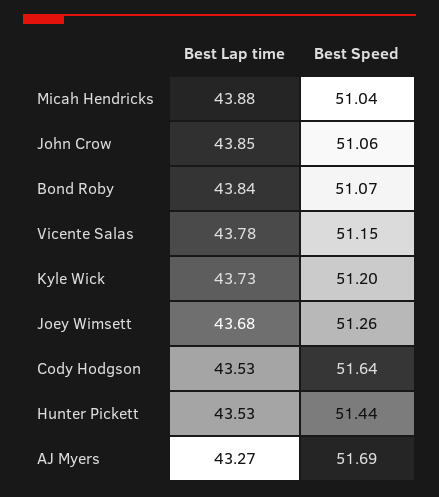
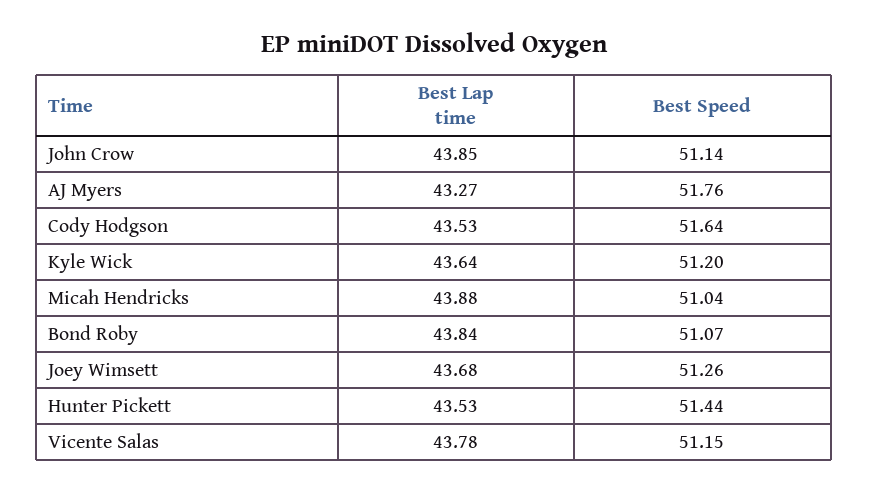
  {
    "Best Lap time": {
      "Micah Hendricks": 43.88,
      "John Crow": 43.85,
      "Bond Roby": 43.84,
      "Vicente Salas": 43.78,
-     "Kyle Wick": 43.73,
+     "Kyle Wick": 43.64,
      "Joey Wimsett": 43.68,
      "Cody Hodgson": 43.53,
      "Hunter Pickett": 43.53,
      "AJ Myers": 43.27
    },
    "Best Speed": {
      "Micah Hendricks": 51.04,
-     "John Crow": 51.06,
+     "John Crow": 51.14,
      "Bond Roby": 51.07,
      "Vicente Salas": 51.15,
      "Kyle Wick": 51.2,
      "Joey Wimsett": 51.26,
      "Cody Hodgson": 51.64,
      "Hunter Pickett": 51.44,
-     "AJ Myers": 51.69
+     "AJ Myers": 51.76
    }
  }

